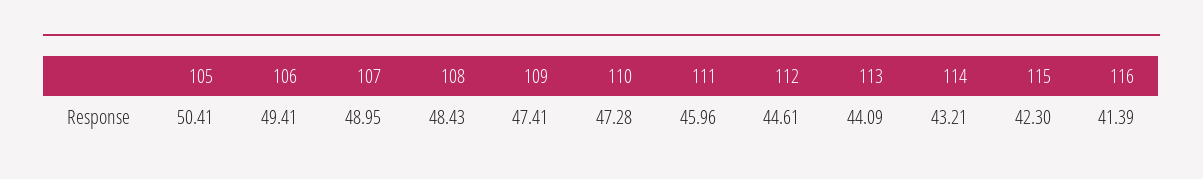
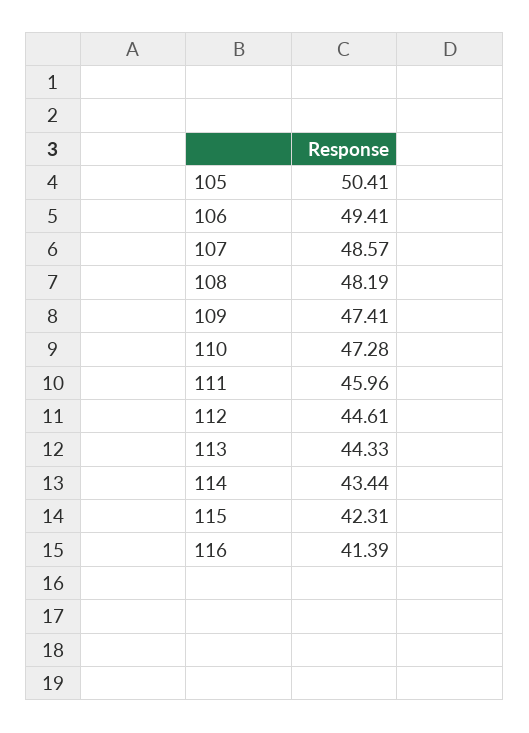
  {
    "105": 50.41,
    "106": 49.41,
-   "107": 48.95,
+   "107": 48.57,
-   "108": 48.43,
+   "108": 48.19,
    "109": 47.41,
    "110": 47.28,
    "111": 45.96,
    "112": 44.61,
-   "113": 44.09,
+   "113": 44.33,
-   "114": 43.21,
+   "114": 43.44,
-   "115": 42.3,
+   "115": 42.31,
    "116": 41.39
  }

